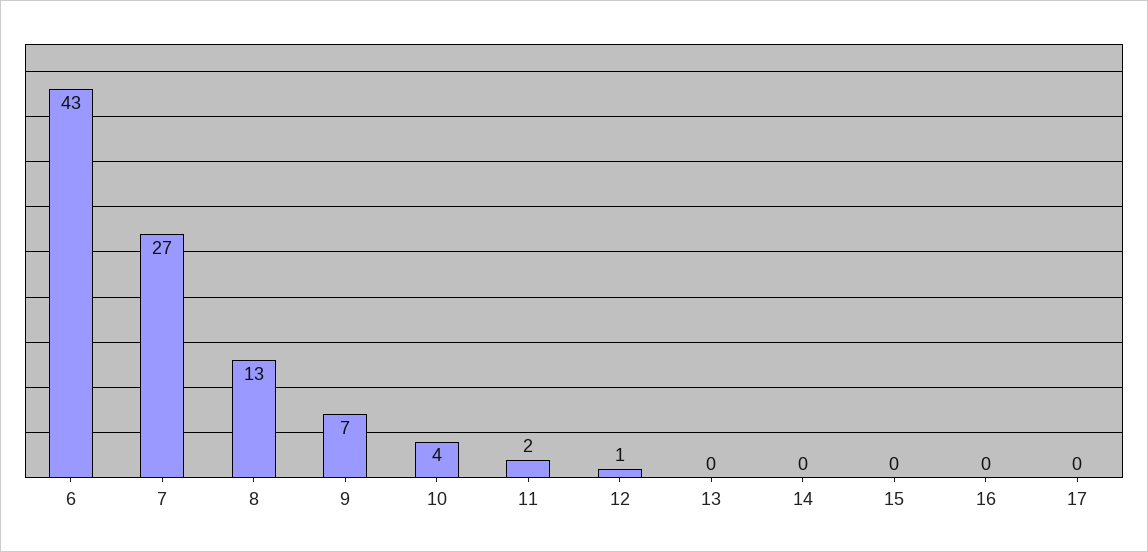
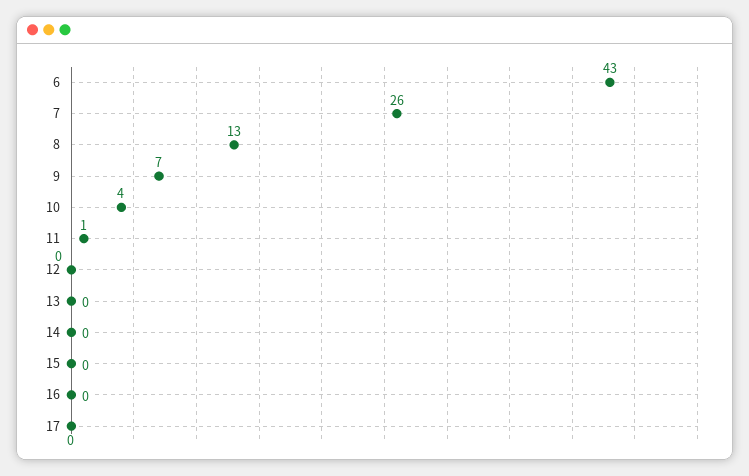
  {
    "6": 43,
-   "7": 27,
+   "7": 26,
    "8": 13,
    "9": 7,
    "10": 4,
-   "11": 2,
+   "11": 1,
-   "12": 1,
+   "12": 0,
    "13": 0,
    "14": 0,
    "15": 0,
    "16": 0,
    "17": 0
  }

